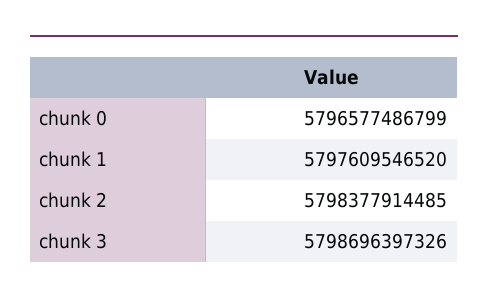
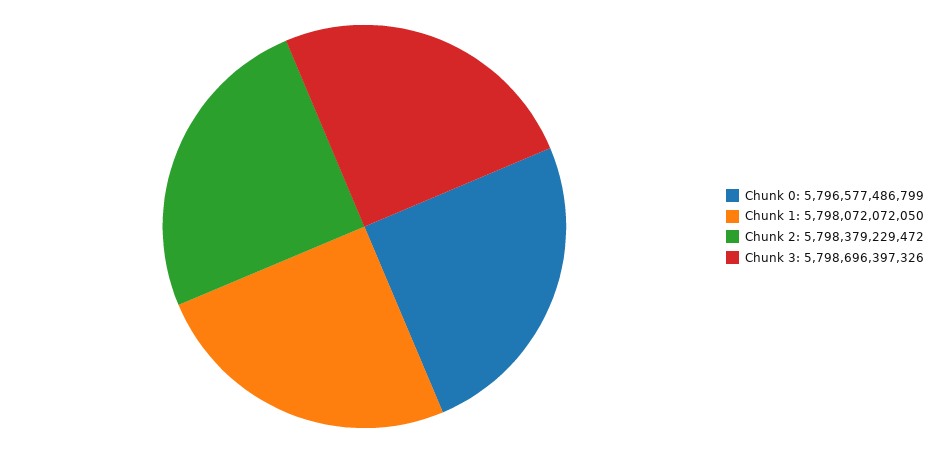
  {
    "chunk 0": 5796577486799,
-   "chunk 1": 5797609546520,
+   "chunk 1": 5798072072050,
-   "chunk 2": 5798377914485,
+   "chunk 2": 5798379229472,
    "chunk 3": 5798696397326
  }

